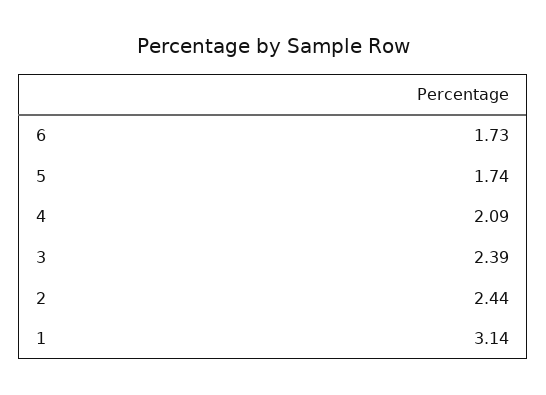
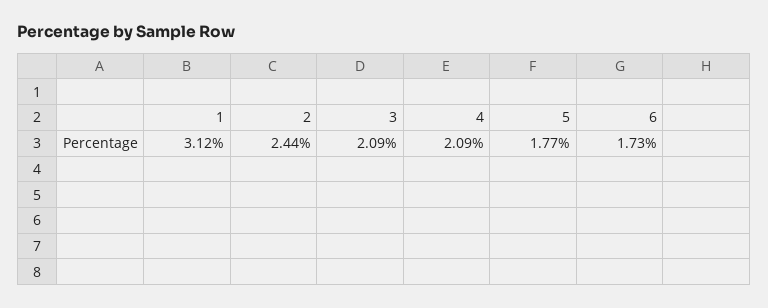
  {
    "6": 1.73,
-   "5": 1.74,
+   "5": 1.77,
    "4": 2.09,
-   "3": 2.39,
+   "3": 2.09,
    "2": 2.44,
-   "1": 3.14
+   "1": 3.12
  }

